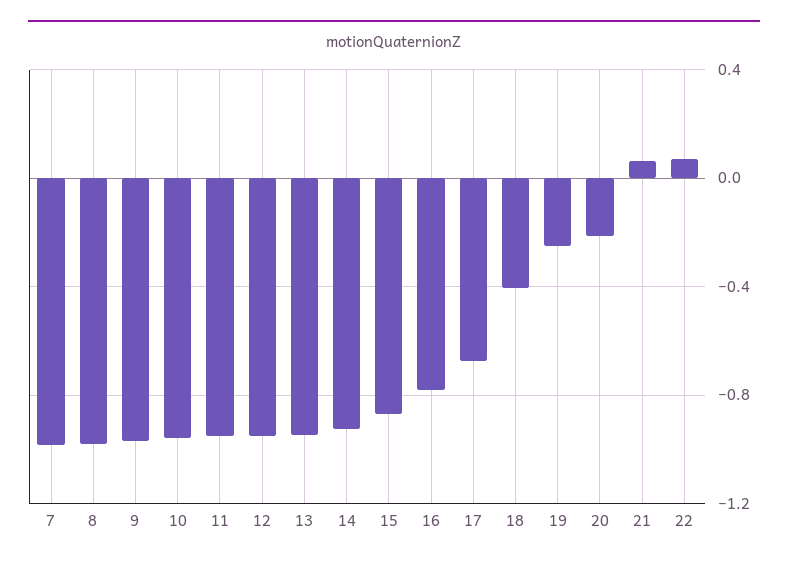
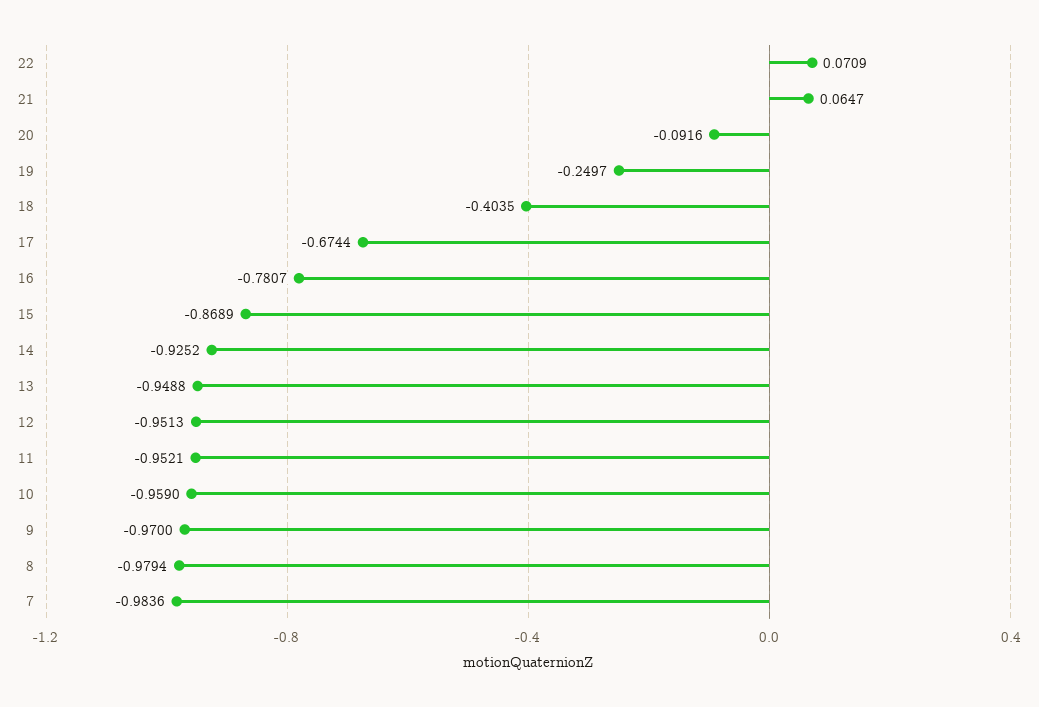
  {
    "7": -0.9836,
    "8": -0.9794,
    "9": -0.97,
    "10": -0.959,
    "11": -0.9521,
    "12": -0.9513,
    "13": -0.9488,
    "14": -0.9252,
    "15": -0.8689,
    "16": -0.7807,
    "17": -0.6744,
    "18": -0.4035,
    "19": -0.2497,
-   "20": -0.2,
+   "20": -0.0916,
    "21": 0.0647,
    "22": 0.0709
  }

